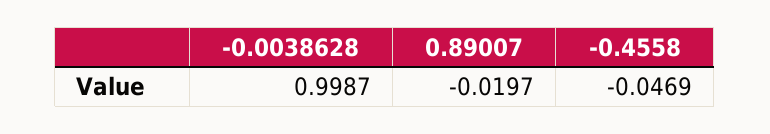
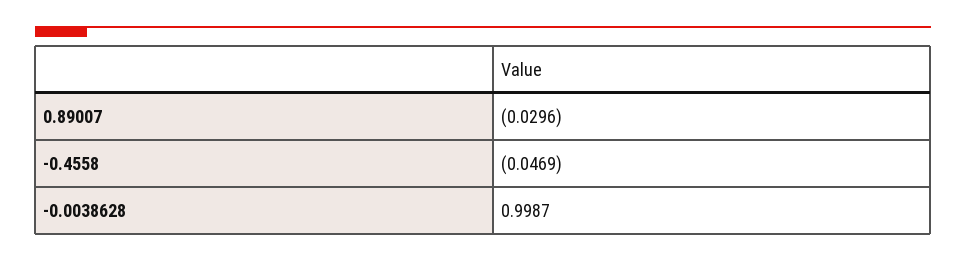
  {
    "-0.0038628": 0.9987,
-   "0.89007": -0.0197,
+   "0.89007": -0.0296,
    "-0.4558": -0.0469
  }

